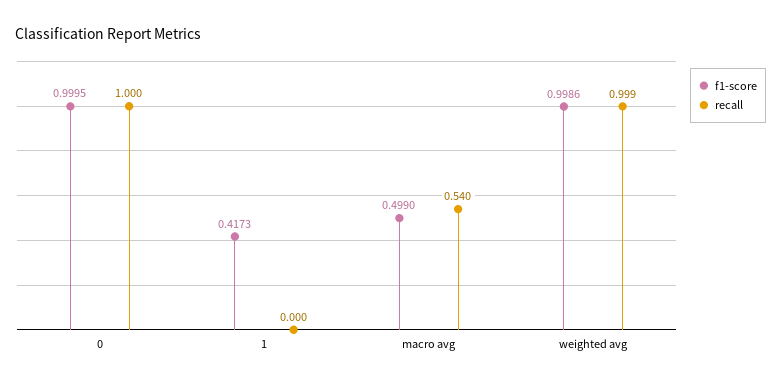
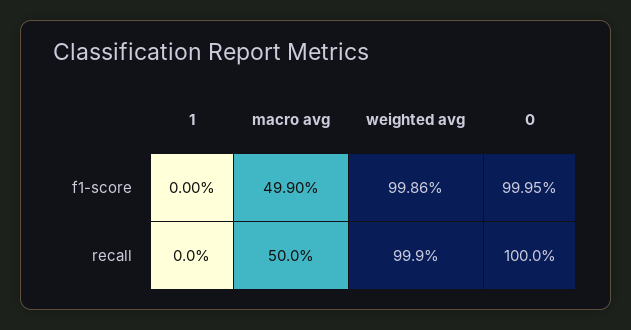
  {
    "f1-score": {
      "0": 0.9995,
-     "1": 0.4173,
+     "1": 0,
      "macro avg": 0.499,
      "weighted avg": 0.9986
    },
    "recall": {
      "0": 1,
      "1": 0,
-     "macro avg": 0.54,
+     "macro avg": 0.5,
      "weighted avg": 0.999
    }
  }

